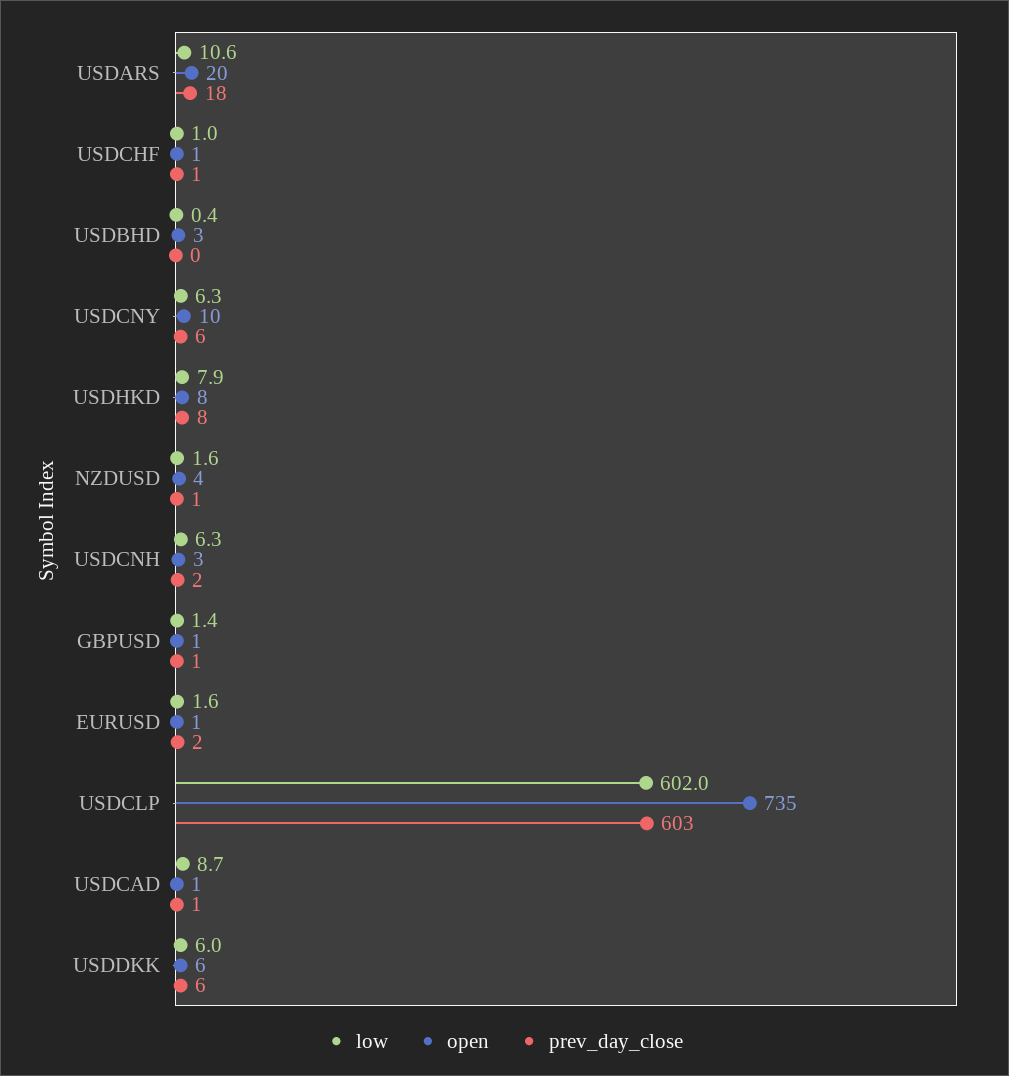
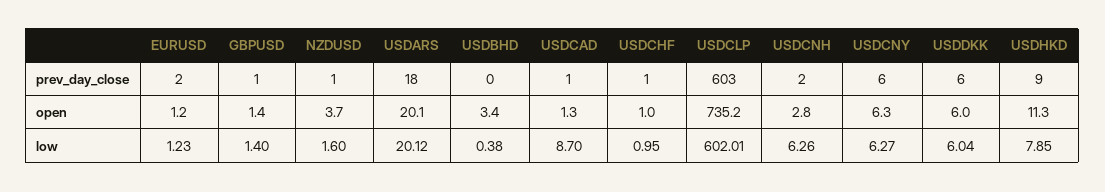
  {
    "low": {
-     "USDARS": 10.6,
+     "USDARS": 20.12,
      "USDCHF": 0.95,
      "USDBHD": 0.38,
      "USDCNY": 6.27,
      "USDHKD": 7.85,
      "NZDUSD": 1.6,
      "USDCNH": 6.26,
      "GBPUSD": 1.4,
-     "EURUSD": 1.6,
+     "EURUSD": 1.23,
      "USDCLP": 602.01,
      "USDCAD": 8.7,
      "USDDKK": 6.04
    },
    "open": {
      "USDARS": 20.1,
      "USDCHF": 1,
      "USDBHD": 3.4,
-     "USDCNY": 10,
+     "USDCNY": 6.3,
-     "USDHKD": 8,
+     "USDHKD": 11.3,
      "NZDUSD": 3.7,
      "USDCNH": 2.8,
      "GBPUSD": 1.4,
      "EURUSD": 1.2,
      "USDCLP": 735.2,
      "USDCAD": 1.3,
      "USDDKK": 6
    },
    "prev_day_close": {
      "USDARS": 18,
      "USDCHF": 1,
      "USDBHD": 0,
      "USDCNY": 6,
-     "USDHKD": 8,
+     "USDHKD": 9,
      "NZDUSD": 1,
      "USDCNH": 2,
      "GBPUSD": 1,
      "EURUSD": 2,
      "USDCLP": 603,
      "USDCAD": 1,
      "USDDKK": 6
    }
  }

